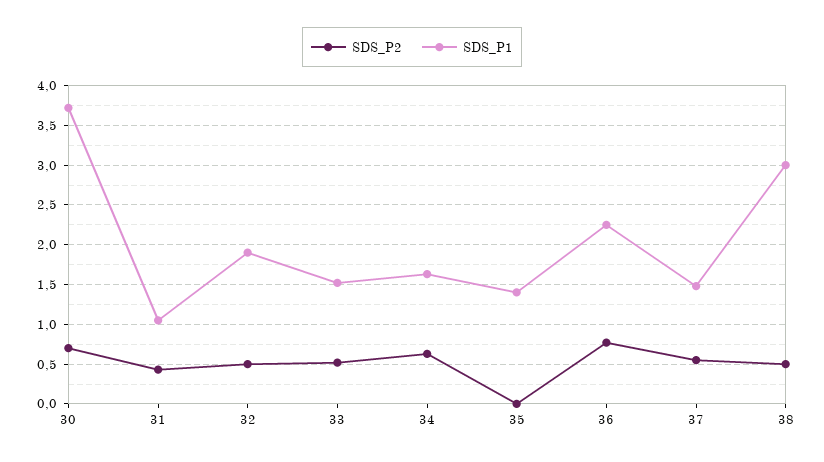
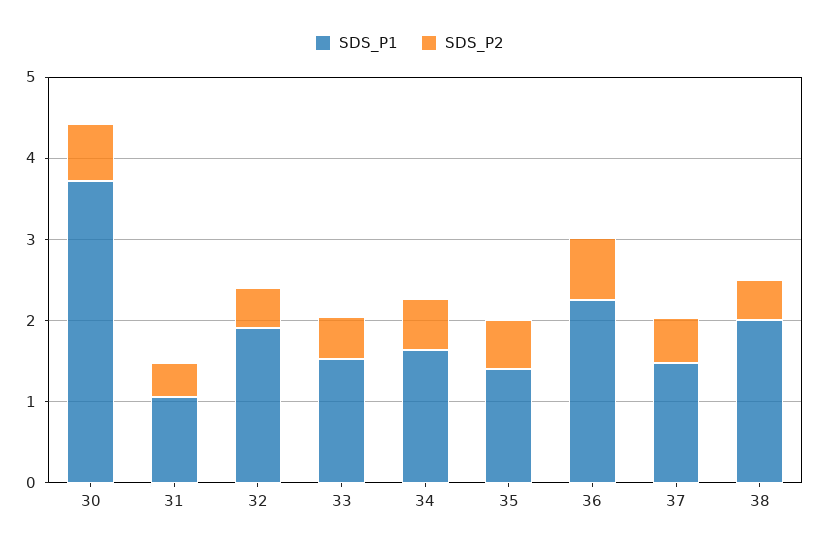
  {
    "SDS_P2": {
      "30": 0.7,
      "31": 0.4,
      "32": 0.5,
      "33": 0.5,
      "34": 0.6,
-     "35": 0,
+     "35": 0.6,
      "36": 0.8,
      "37": 0.6,
      "38": 0.5
    },
    "SDS_P1": {
      "30": 3.7,
      "31": 1.1,
      "32": 1.9,
      "33": 1.5,
      "34": 1.6,
      "35": 1.4,
      "36": 2.3,
      "37": 1.5,
-     "38": 3
+     "38": 2
    }
  }

